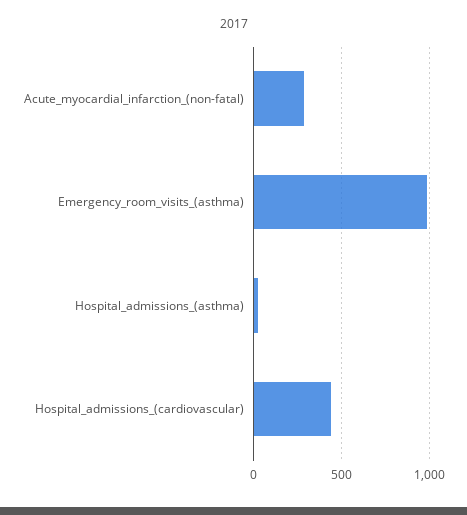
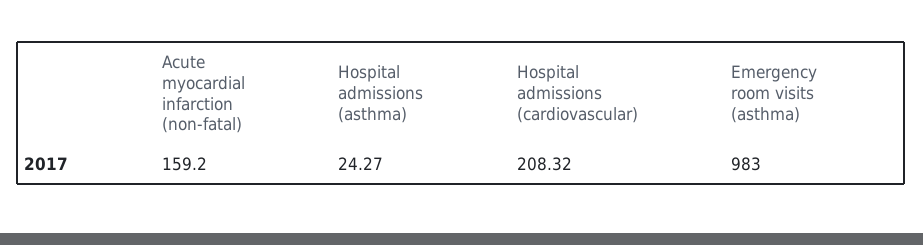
  {
-   "Acute_myocardial_infarction_(non-fatal)": 300,
+   "Acute_myocardial_infarction_(non-fatal)": 159.2,
    "Emergency_room_visits_(asthma)": 983,
    "Hospital_admissions_(asthma)": 24.27,
-   "Hospital_admissions_(cardiovascular)": 450
+   "Hospital_admissions_(cardiovascular)": 208.32
  }

